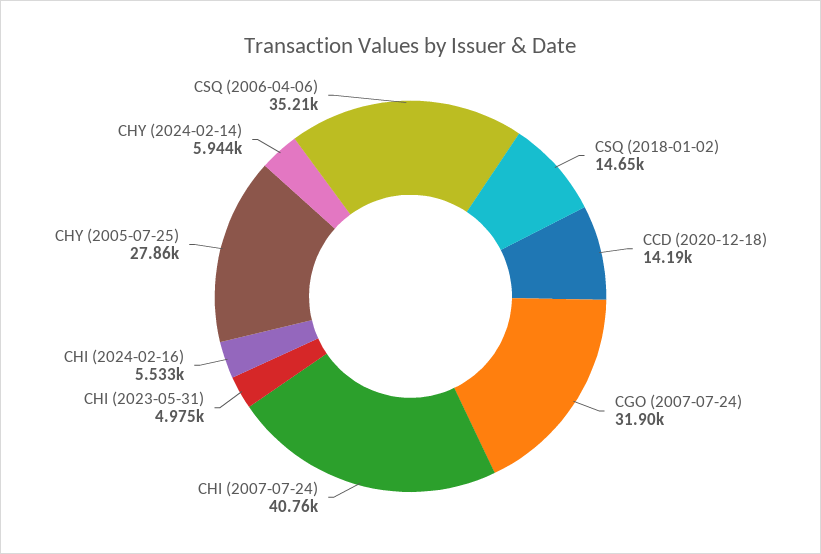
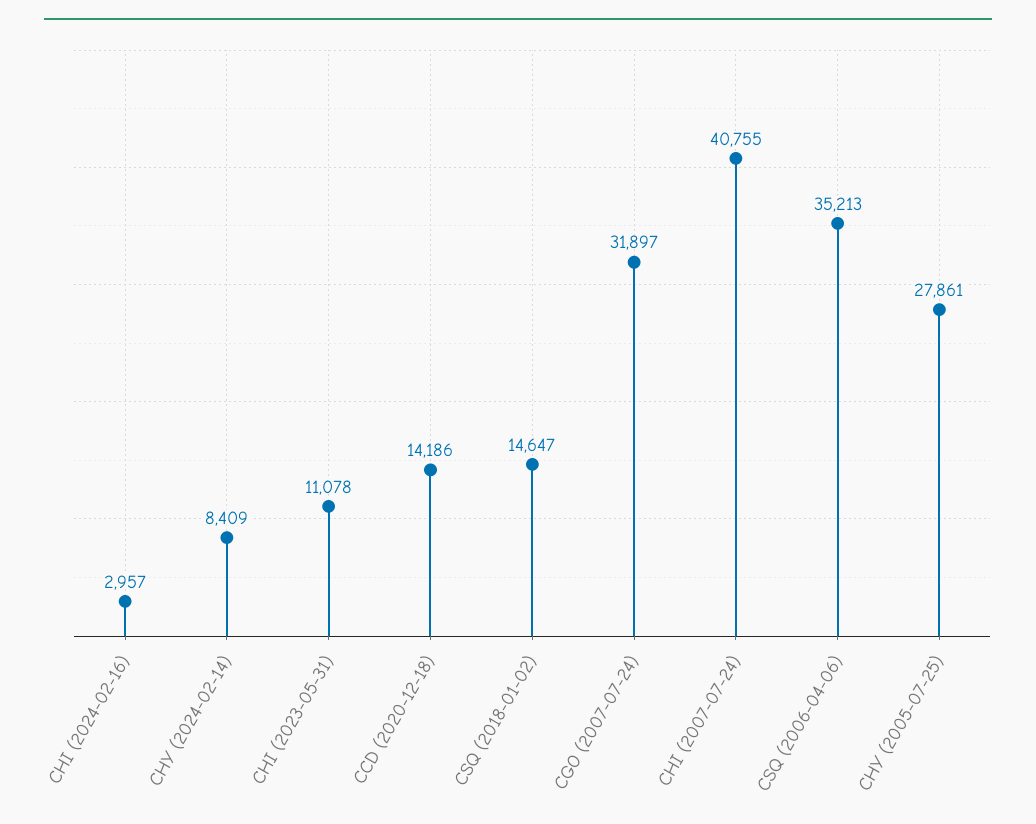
  {
    "CSQ (2018-01-02)": 14647,
    "CCD (2020-12-18)": 14186,
    "CGO (2007-07-24)": 31897,
    "CHI (2007-07-24)": 40755,
-   "CHI (2023-05-31)": 4975,
+   "CHI (2023-05-31)": 11078,
-   "CHI (2024-02-16)": 5533,
+   "CHI (2024-02-16)": 2957,
    "CHY (2005-07-25)": 27861,
-   "CHY (2024-02-14)": 5944,
+   "CHY (2024-02-14)": 8409,
    "CSQ (2006-04-06)": 35213
  }

